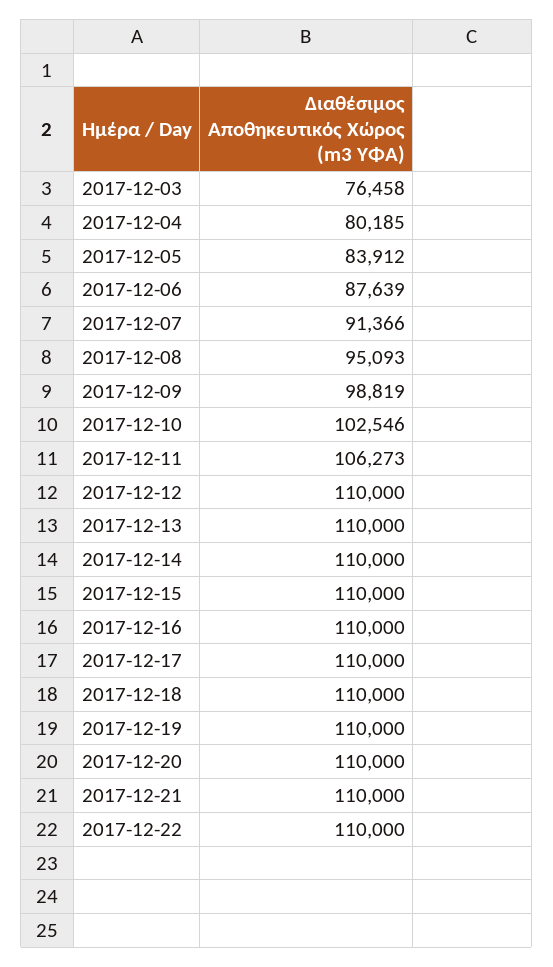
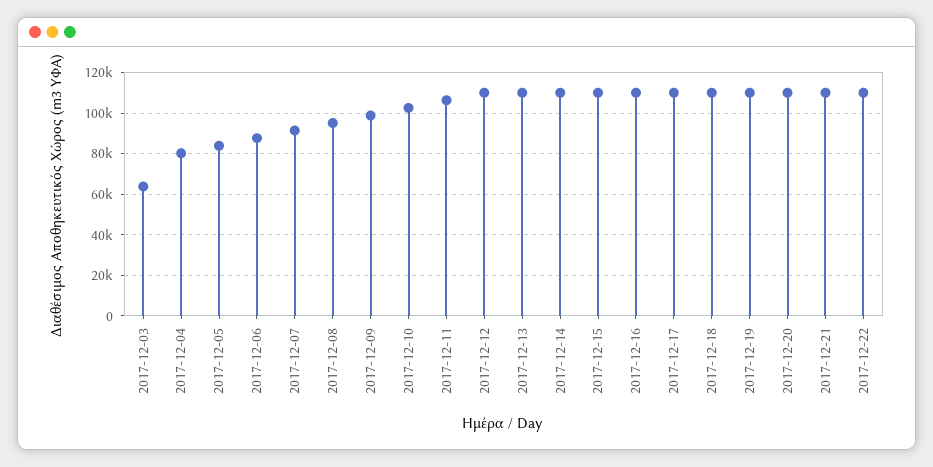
  {
-   "2017-12-03": 76458,
+   "2017-12-03": 65000,
    "2017-12-04": 80185,
    "2017-12-05": 83912,
    "2017-12-06": 87639,
    "2017-12-07": 91366,
    "2017-12-08": 95093,
    "2017-12-09": 98819,
    "2017-12-10": 102546,
    "2017-12-11": 106273,
    "2017-12-12": 110000,
    "2017-12-13": 110000,
    "2017-12-14": 110000,
    "2017-12-15": 110000,
    "2017-12-16": 110000,
    "2017-12-17": 110000,
    "2017-12-18": 110000,
    "2017-12-19": 110000,
    "2017-12-20": 110000,
    "2017-12-21": 110000,
    "2017-12-22": 110000
  }

